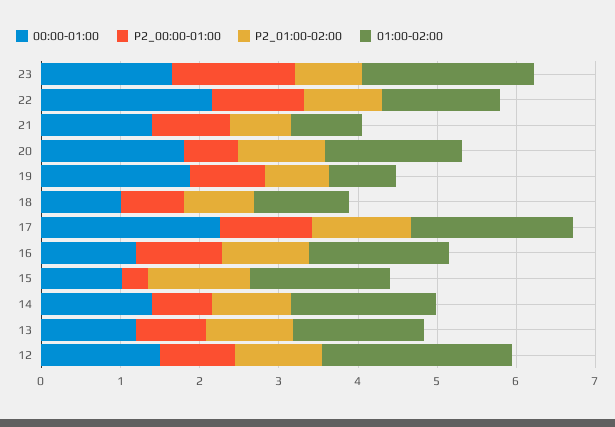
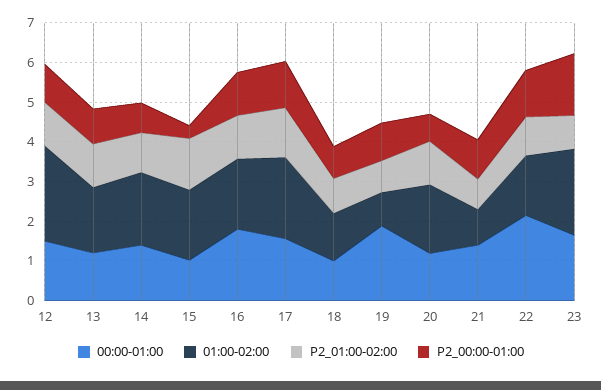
  {
    "00:00-01:00": {
      "23": 1.6,
      "22": 2.2,
      "21": 1.4,
-     "20": 1.8,
+     "20": 1.25,
      "19": 1.8,
      "18": 1,
-     "17": 2.2,
+     "17": 1.5,
-     "16": 1.2,
+     "16": 1.75,
      "15": 1,
      "14": 1.4,
      "13": 1.2,
      "12": 1.6
    },
    "P2_00:00-01:00": {
      "23": 1.6,
      "22": 1.2,
      "21": 1,
      "20": 0.6,
      "19": 1,
      "18": 0.8,
      "17": 1.2,
      "16": 1,
      "15": 0.4,
      "14": 0.8,
      "13": 0.8,
      "12": 1
    },
    "P2_01:00-02:00": {
      "23": 0.8,
      "22": 1,
      "21": 0.8,
      "20": 1.2,
      "19": 0.8,
      "18": 0.8,
      "17": 1.2,
      "16": 1.2,
      "15": 1.4,
      "14": 1,
      "13": 1.2,
      "12": 1.2
    },
    "01:00-02:00": {
      "23": 2.2,
      "22": 1.6,
      "21": 1,
      "20": 1.8,
      "19": 0.8,
      "18": 1.2,
      "17": 2,
      "16": 1.8,
      "15": 1.8,
      "14": 1.8,
      "13": 1.6,
      "12": 2.4
    }
  }

